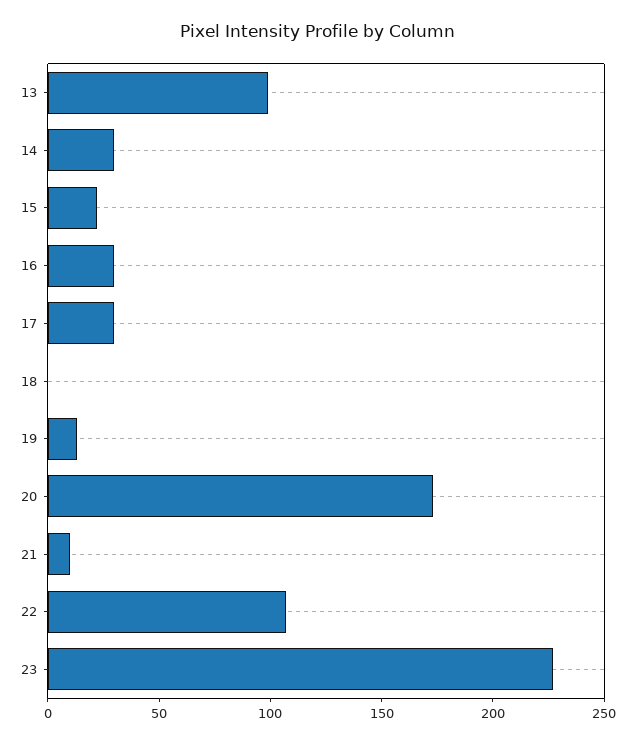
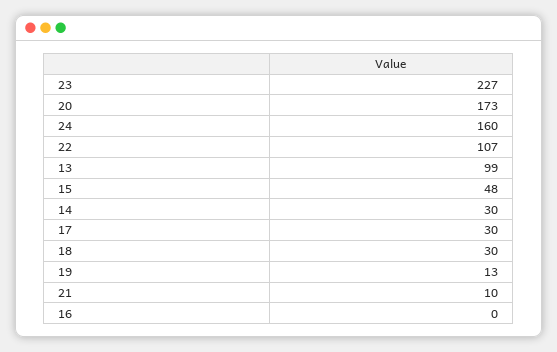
  {
    "13": 99,
    "14": 30,
-   "15": 20,
+   "15": 48,
-   "16": 30,
+   "16": 0,
    "17": 30,
-   "18": 0,
+   "18": 30,
    "19": 13,
    "20": 173,
    "21": 10,
    "22": 107,
-   "23": 227
+   "23": 227,
+   "24": 160
  }

